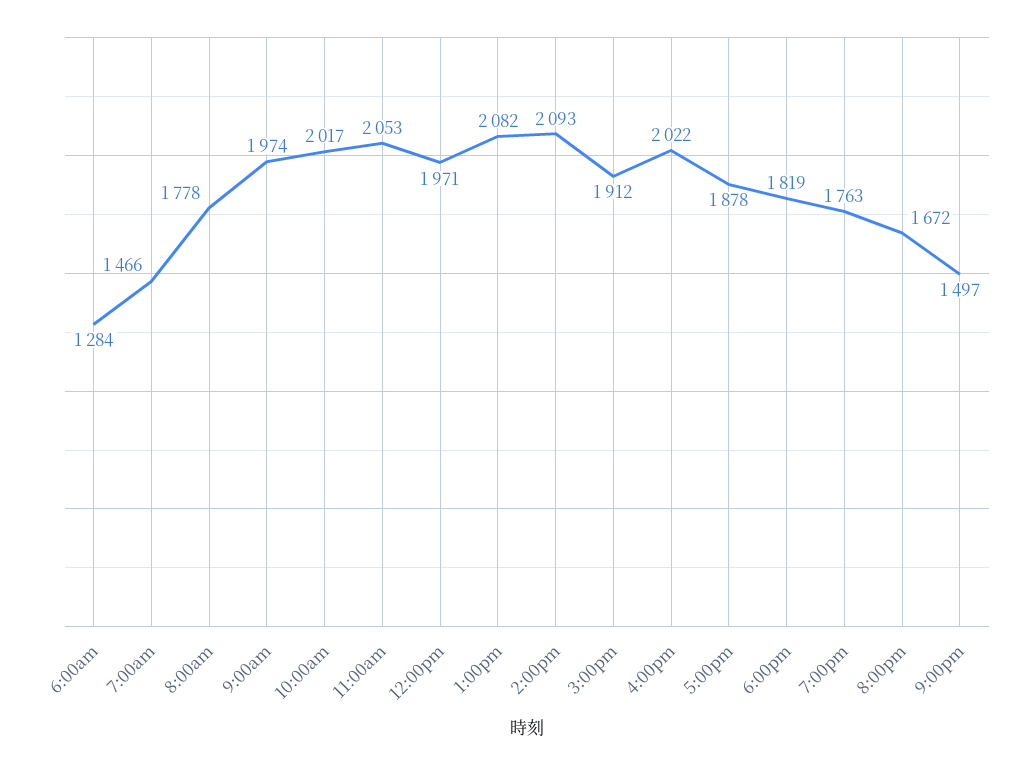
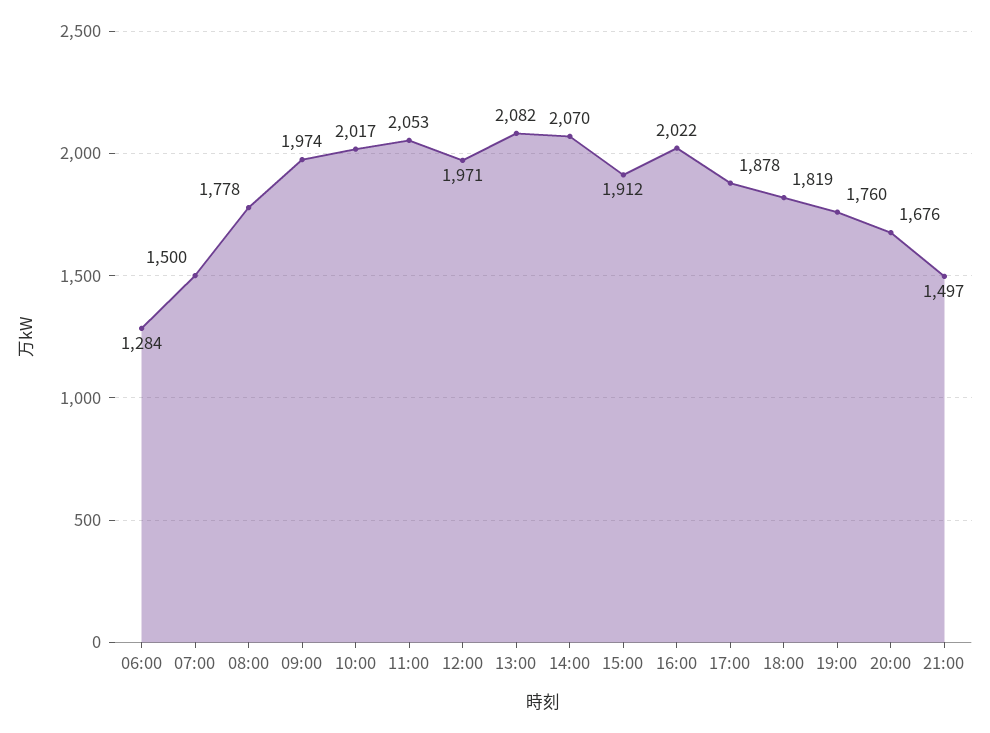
  {
    "6:00am": 1284,
-   "7:00am": 1466,
+   "7:00am": 1500,
    "8:00am": 1778,
    "9:00am": 1974,
    "10:00am": 2017,
    "11:00am": 2053,
    "12:00pm": 1971,
    "1:00pm": 2082,
-   "2:00pm": 2093,
+   "2:00pm": 2070,
    "3:00pm": 1912,
    "4:00pm": 2022,
    "5:00pm": 1878,
    "6:00pm": 1819,
-   "7:00pm": 1763,
+   "7:00pm": 1760,
-   "8:00pm": 1672,
+   "8:00pm": 1676,
    "9:00pm": 1497
  }

